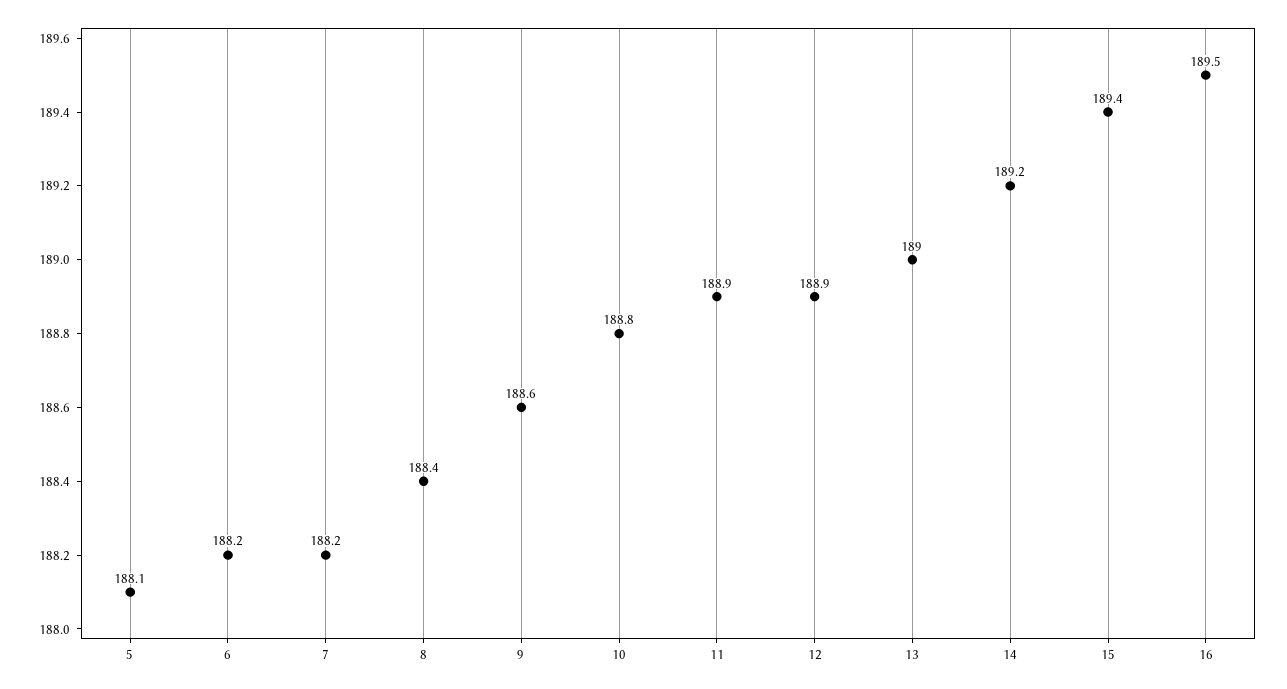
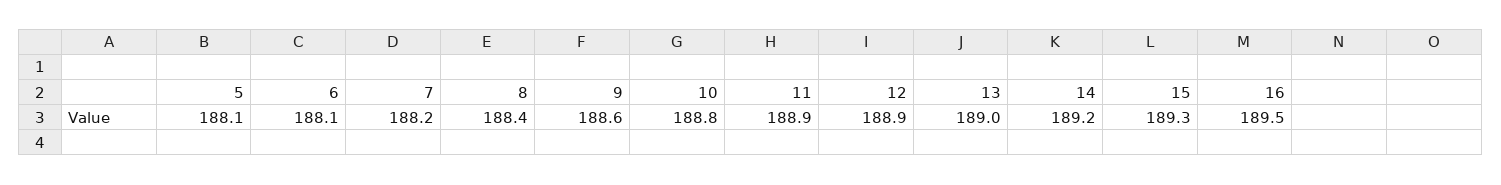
  {
    "5": 188.1,
-   "6": 188.2,
+   "6": 188.1,
    "7": 188.2,
    "8": 188.4,
    "9": 188.6,
    "10": 188.8,
    "11": 188.9,
    "12": 188.9,
    "13": 189,
    "14": 189.2,
-   "15": 189.4,
+   "15": 189.3,
    "16": 189.5
  }

